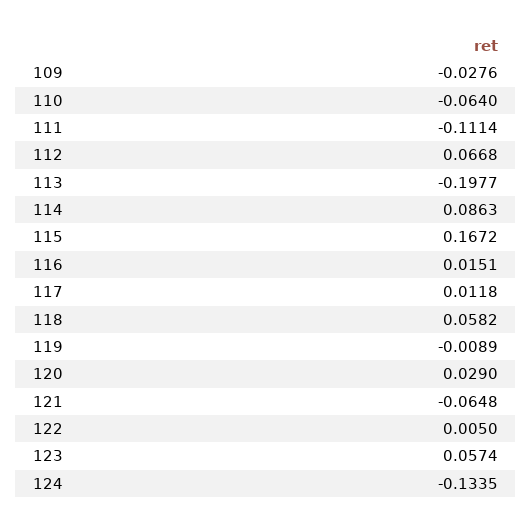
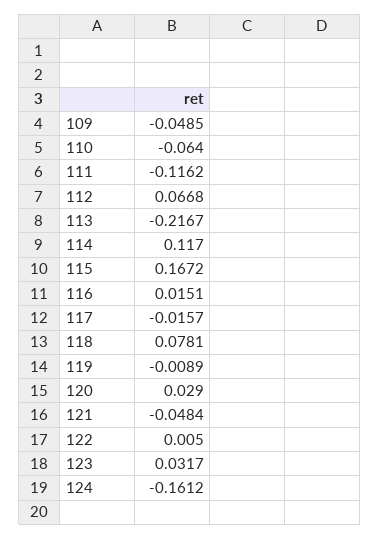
  {
-   "109": -0.0276,
+   "109": -0.0485,
    "110": -0.064,
-   "111": -0.1114,
+   "111": -0.1162,
    "112": 0.0668,
-   "113": -0.1977,
+   "113": -0.2167,
-   "114": 0.0863,
+   "114": 0.117,
    "115": 0.1672,
    "116": 0.0151,
-   "117": 0.0118,
+   "117": -0.0157,
-   "118": 0.0582,
+   "118": 0.0781,
    "119": -0.0089,
    "120": 0.029,
-   "121": -0.0648,
+   "121": -0.0484,
    "122": 0.005,
-   "123": 0.0574,
+   "123": 0.0317,
-   "124": -0.1335
+   "124": -0.1612
  }

